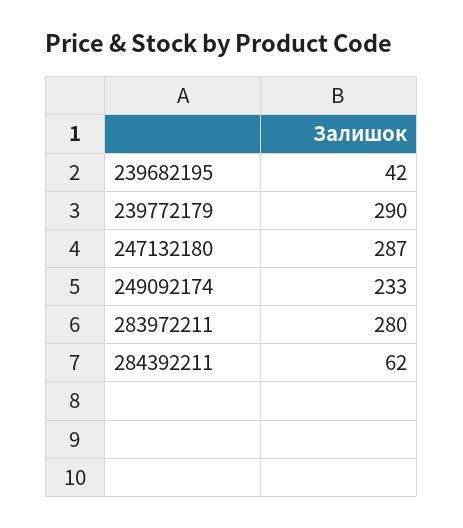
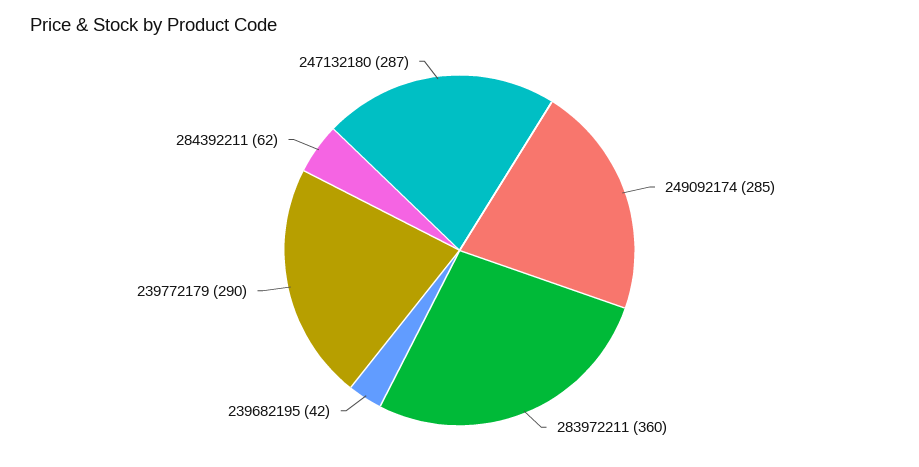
  {
    "239682195": 42,
    "239772179": 290,
    "247132180": 287,
-   "249092174": 233,
+   "249092174": 285,
-   "283972211": 280,
+   "283972211": 360,
    "284392211": 62
  }

